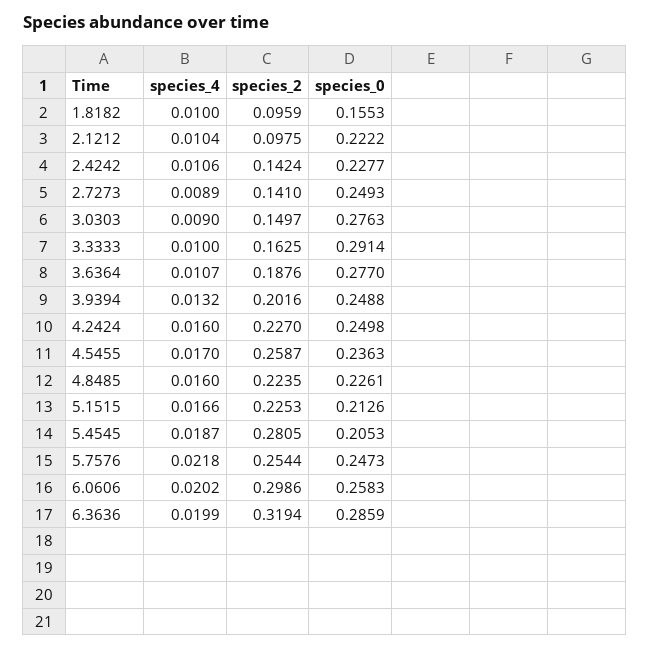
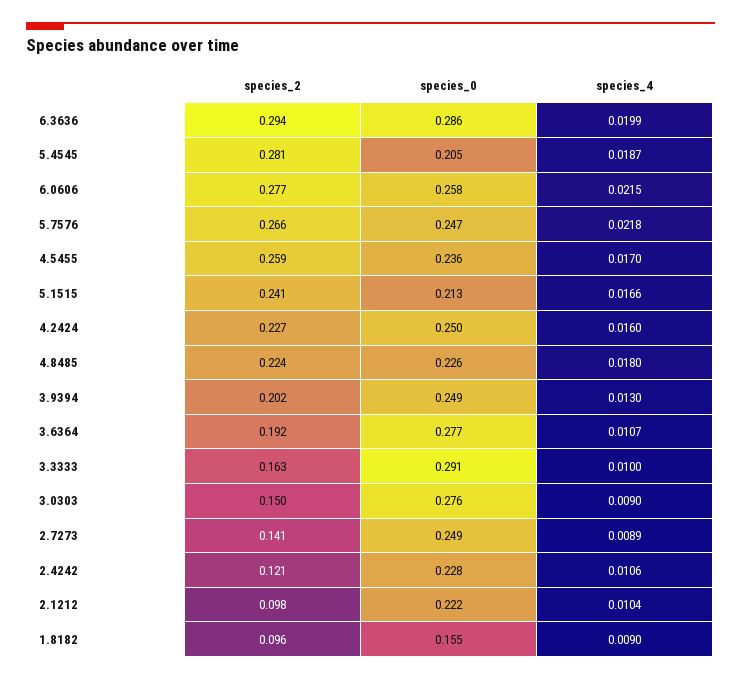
  {
    "species_4": {
-     "1.8182": 0.01,
+     "1.8182": 0.009,
      "2.1212": 0.0104,
      "2.4242": 0.0106,
      "2.7273": 0.0089,
      "3.0303": 0.009,
      "3.3333": 0.01,
      "3.6364": 0.0107,
-     "3.9394": 0.0132,
+     "3.9394": 0.013,
      "4.2424": 0.016,
      "4.5455": 0.017,
-     "4.8485": 0.016,
+     "4.8485": 0.018,
      "5.1515": 0.0166,
      "5.4545": 0.0187,
      "5.7576": 0.0218,
-     "6.0606": 0.0202,
+     "6.0606": 0.0215,
      "6.3636": 0.0199
    },
    "species_2": {
      "1.8182": 0.0959,
      "2.1212": 0.0975,
-     "2.4242": 0.1424,
+     "2.4242": 0.121,
      "2.7273": 0.141,
      "3.0303": 0.1497,
      "3.3333": 0.1625,
-     "3.6364": 0.1876,
+     "3.6364": 0.192,
      "3.9394": 0.2016,
      "4.2424": 0.227,
      "4.5455": 0.2587,
      "4.8485": 0.2235,
-     "5.1515": 0.2253,
+     "5.1515": 0.241,
      "5.4545": 0.2805,
-     "5.7576": 0.2544,
+     "5.7576": 0.266,
-     "6.0606": 0.2986,
+     "6.0606": 0.277,
-     "6.3636": 0.3194
+     "6.3636": 0.294
    },
    "species_0": {
      "1.8182": 0.1553,
      "2.1212": 0.2222,
      "2.4242": 0.2277,
      "2.7273": 0.2493,
      "3.0303": 0.2763,
      "3.3333": 0.2914,
      "3.6364": 0.277,
      "3.9394": 0.2488,
      "4.2424": 0.2498,
      "4.5455": 0.2363,
      "4.8485": 0.2261,
      "5.1515": 0.2126,
      "5.4545": 0.2053,
      "5.7576": 0.2473,
      "6.0606": 0.2583,
      "6.3636": 0.2859
    }
  }

